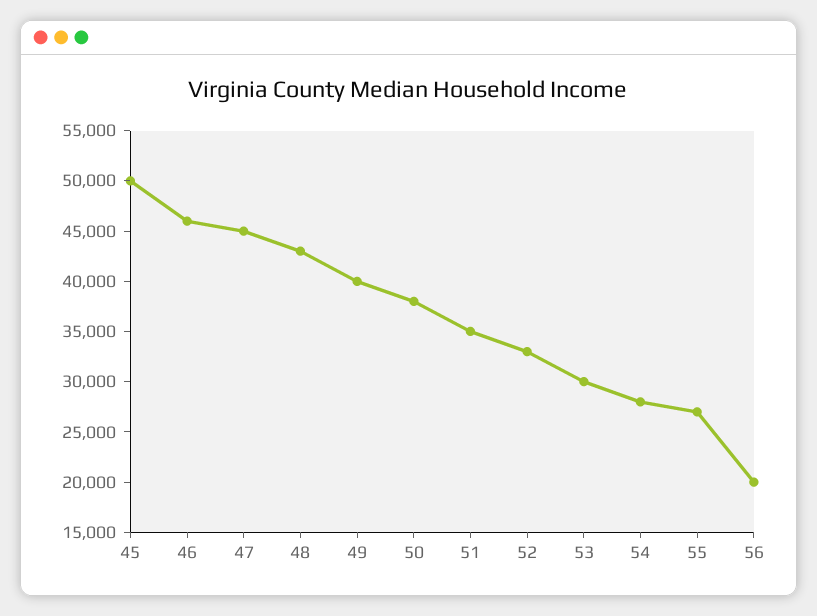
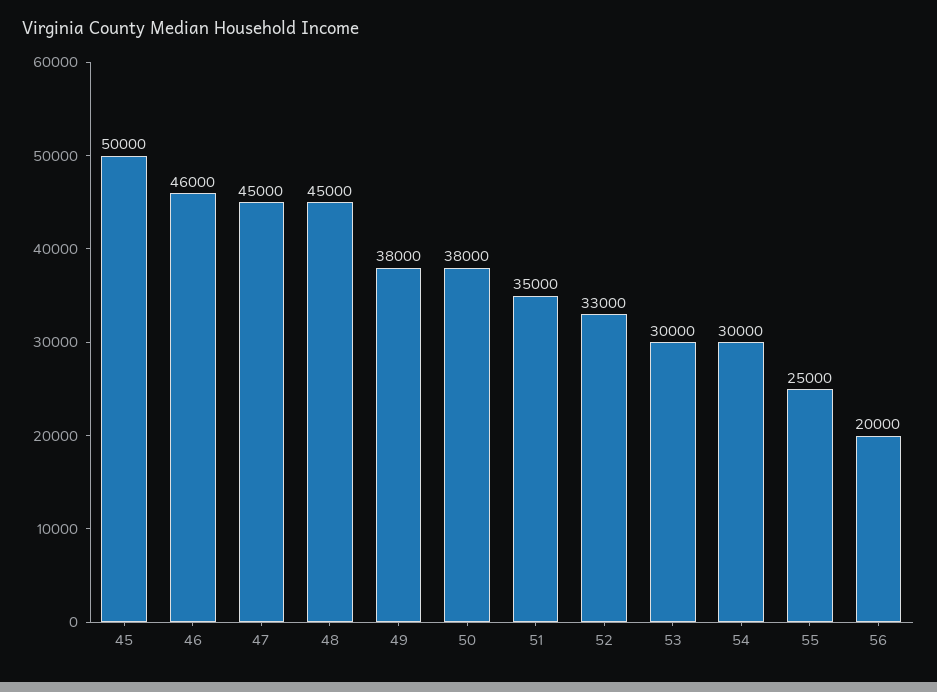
  {
    "45": 50000,
    "46": 46000,
    "47": 45000,
-   "48": 43000,
+   "48": 45000,
-   "49": 40000,
+   "49": 38000,
    "50": 38000,
    "51": 35000,
    "52": 33000,
    "53": 30000,
-   "54": 28000,
+   "54": 30000,
-   "55": 27000,
+   "55": 25000,
    "56": 20000
  }

